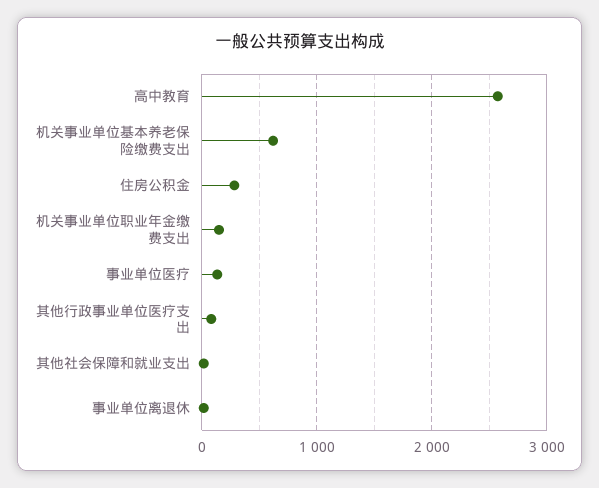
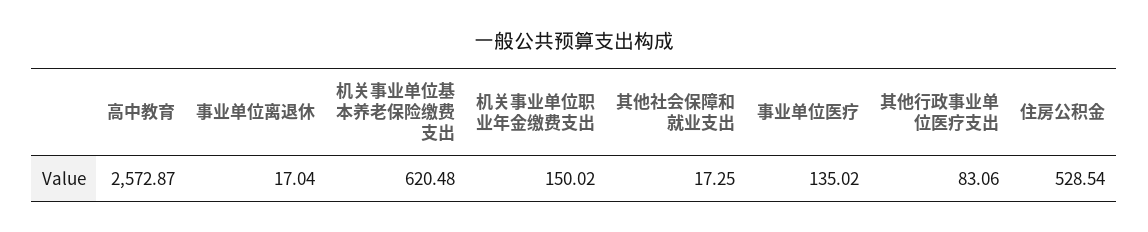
  {
    "高中教育": 2572.87,
    "机关事业单位基本养老保险缴费支出": 620.48,
-   "住房公积金": 300,
+   "住房公积金": 528.54,
    "机关事业单位职业年金缴费支出": 150.02,
    "事业单位医疗": 135.02,
    "其他行政事业单位医疗支出": 83.06,
    "其他社会保障和就业支出": 17.25,
    "事业单位离退休": 17.04
  }

